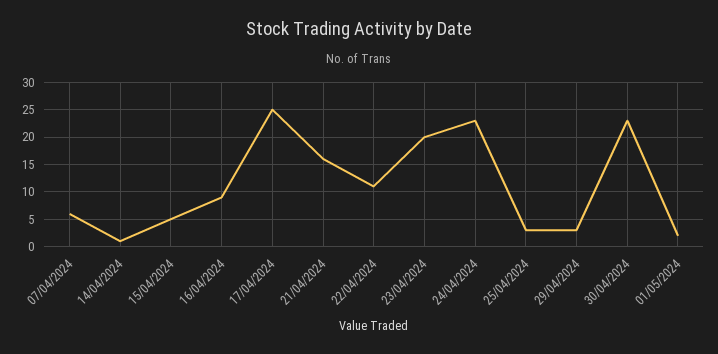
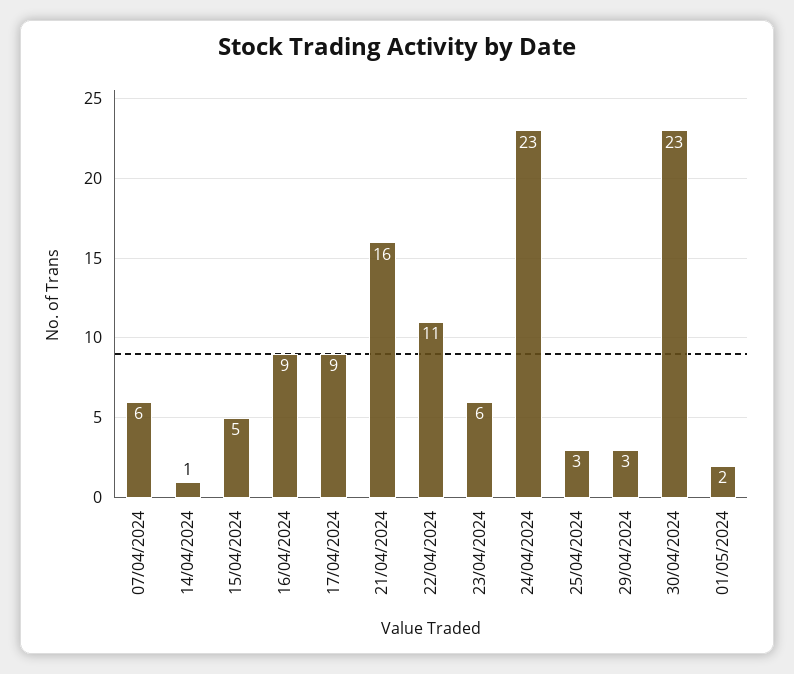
  {
    "07/04/2024": 6,
    "14/04/2024": 1,
    "15/04/2024": 5,
    "16/04/2024": 9,
-   "17/04/2024": 25,
+   "17/04/2024": 9,
    "21/04/2024": 16,
    "22/04/2024": 11,
-   "23/04/2024": 20,
+   "23/04/2024": 6,
    "24/04/2024": 23,
    "25/04/2024": 3,
    "29/04/2024": 3,
    "30/04/2024": 23,
    "01/05/2024": 2
  }

